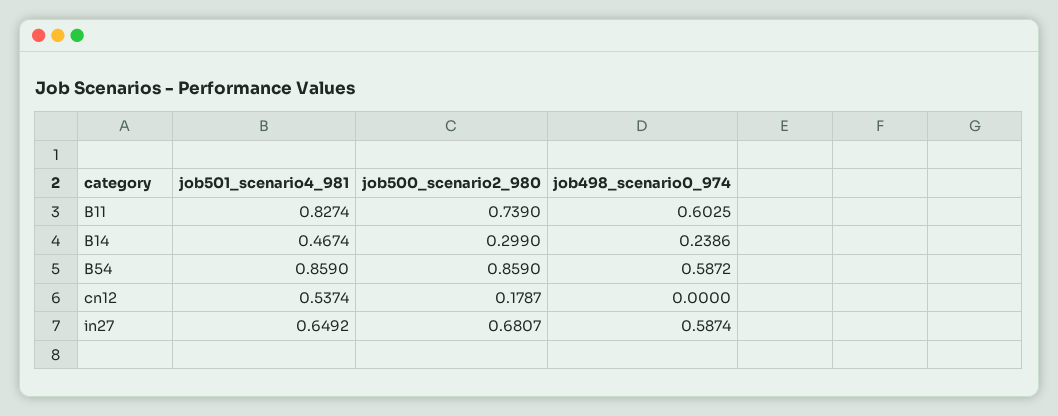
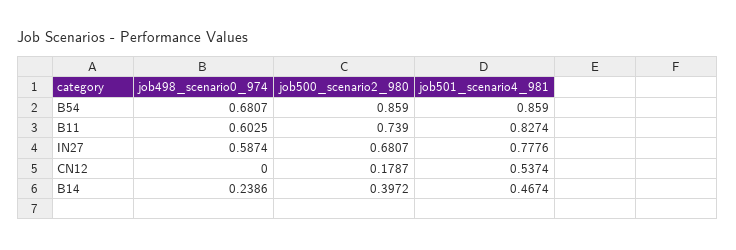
  {
    "job501_scenario4_981": {
      "B11": 0.8274,
      "B14": 0.4674,
      "B54": 0.859,
      "cn12": 0.5374,
-     "in27": 0.6492
+     "in27": 0.7776
    },
    "job500_scenario2_980": {
      "B11": 0.739,
-     "B14": 0.299,
+     "B14": 0.3972,
      "B54": 0.859,
      "cn12": 0.1787,
      "in27": 0.6807
    },
    "job498_scenario0_974": {
      "B11": 0.6025,
      "B14": 0.2386,
-     "B54": 0.5872,
+     "B54": 0.6807,
      "cn12": 0,
      "in27": 0.5874
    }
  }

